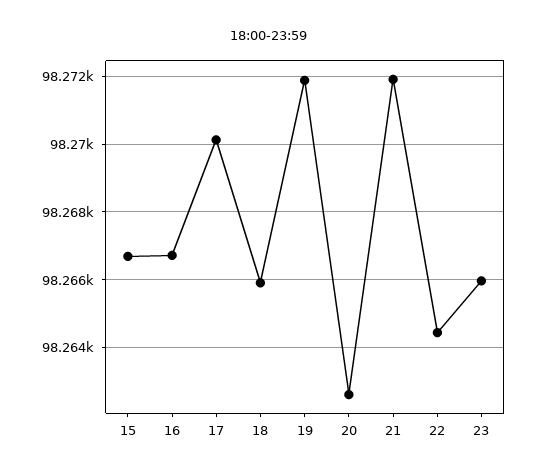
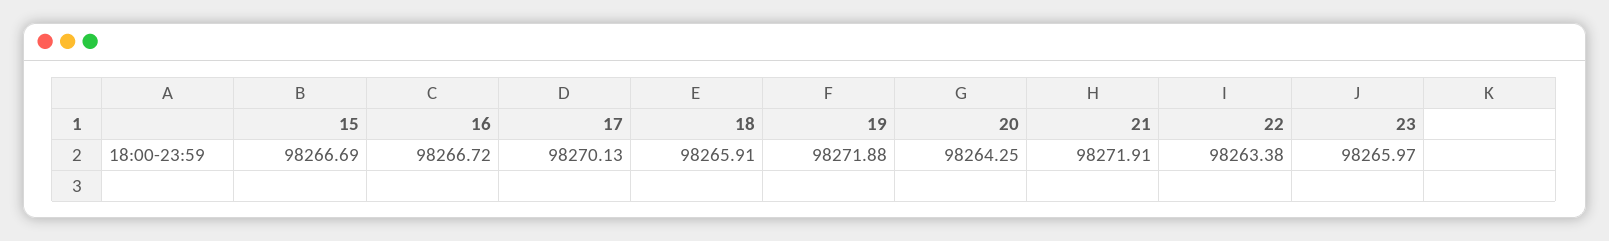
  {
    "15": 98266.69,
    "16": 98266.72,
    "17": 98270.13,
    "18": 98265.91,
    "19": 98271.88,
-   "20": 98262.6,
+   "20": 98264.25,
    "21": 98271.91,
-   "22": 98264.4,
+   "22": 98263.38,
    "23": 98265.97
  }

